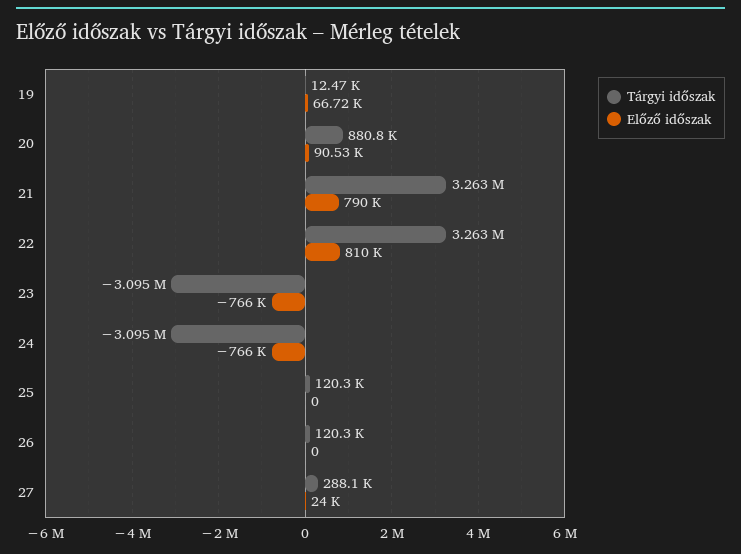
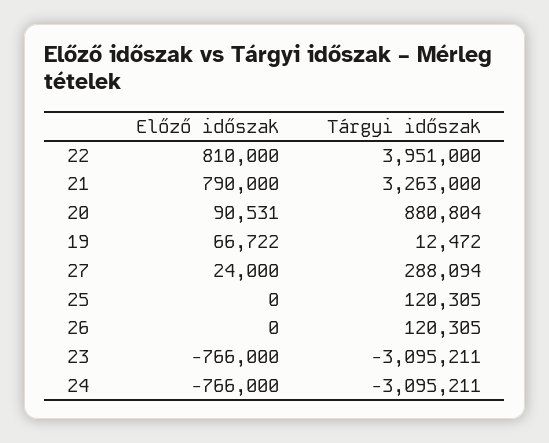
  {
    "Tárgyi időszak": {
      "19": 12472,
      "20": 880804,
      "21": 3263000,
-     "22": 3263000,
+     "22": 3951000,
      "23": -3095211,
      "24": -3095211,
      "25": 120305,
      "26": 120305,
      "27": 288094
    },
    "Előző időszak": {
      "19": 66722,
      "20": 90531,
      "21": 790000,
      "22": 810000,
      "23": -766000,
      "24": -766000,
      "25": 0,
      "26": 0,
      "27": 24000
    }
  }

